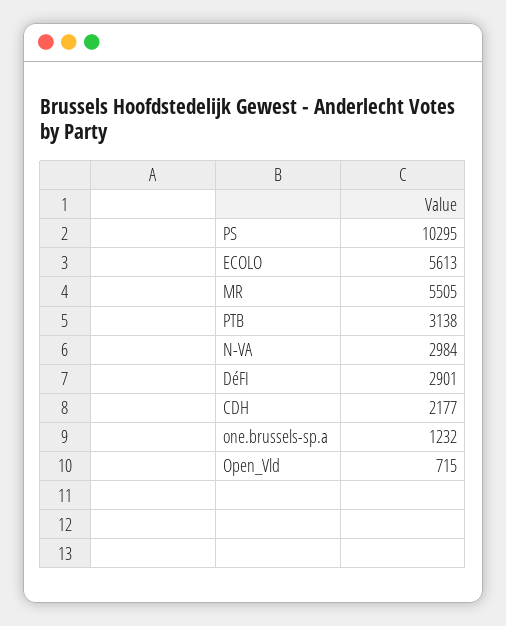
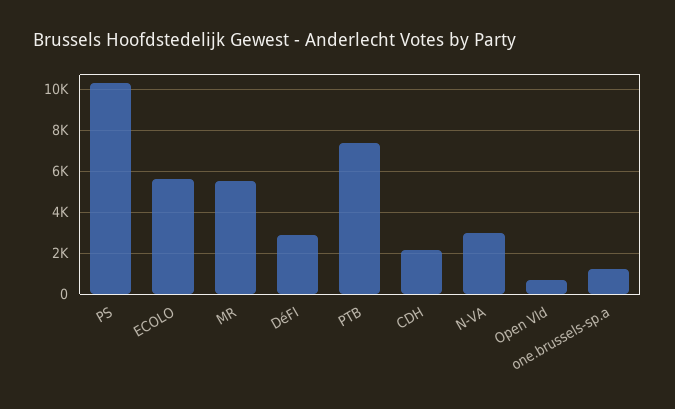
  {
    "PS": 10295,
    "ECOLO": 5613,
    "MR": 5505,
-   "PTB": 3138,
+   "PTB": 7500,
    "N-VA": 2984,
    "DéFI": 2901,
    "CDH": 2177,
    "one.brussels-sp.a": 1232,
    "Open_Vld": 715
  }

